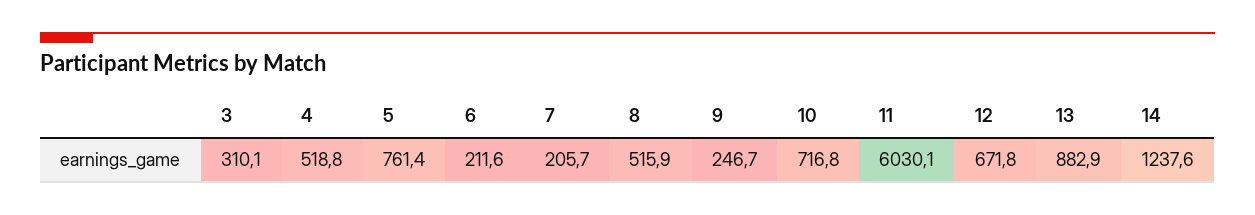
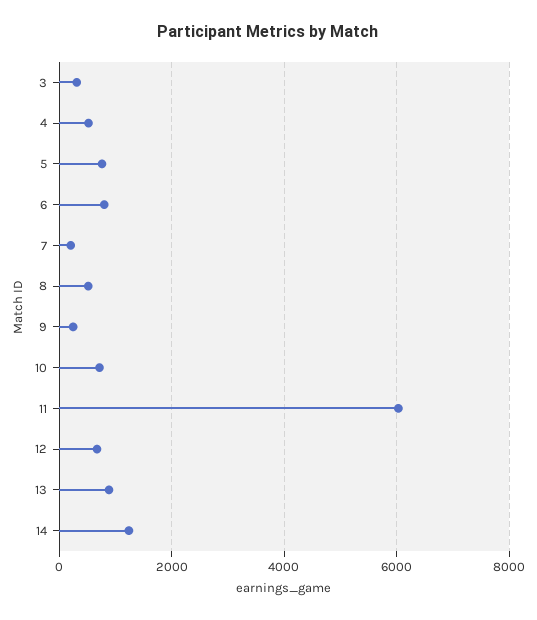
  {
    "3": 310.1,
    "4": 518.8,
    "5": 761.4,
-   "6": 211.6,
+   "6": 800,
    "7": 205.7,
    "8": 515.9,
    "9": 246.7,
    "10": 716.8,
    "11": 6030.1,
    "12": 671.8,
    "13": 882.9,
    "14": 1237.6
  }

